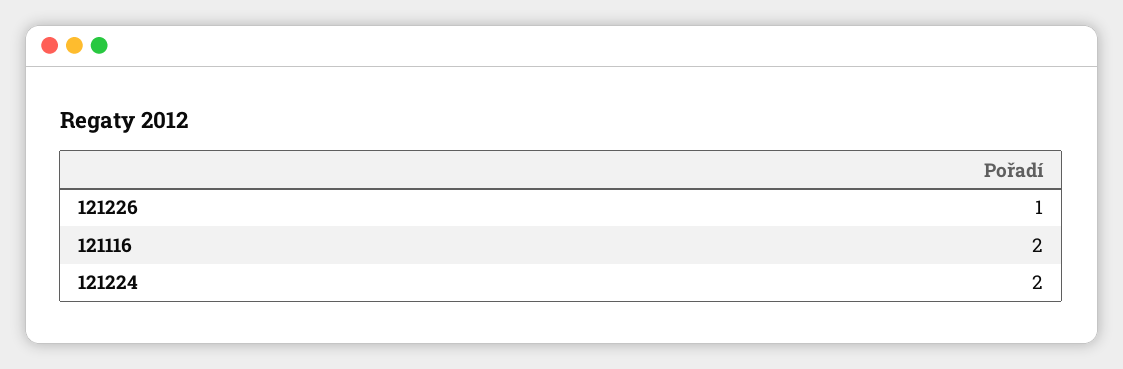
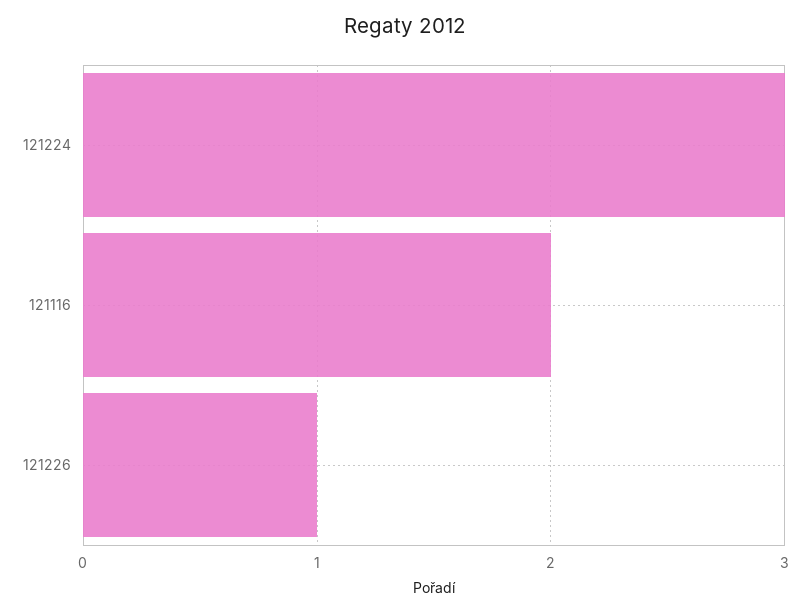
  {
    "121226": 1,
    "121116": 2,
-   "121224": 2
+   "121224": 3
  }

